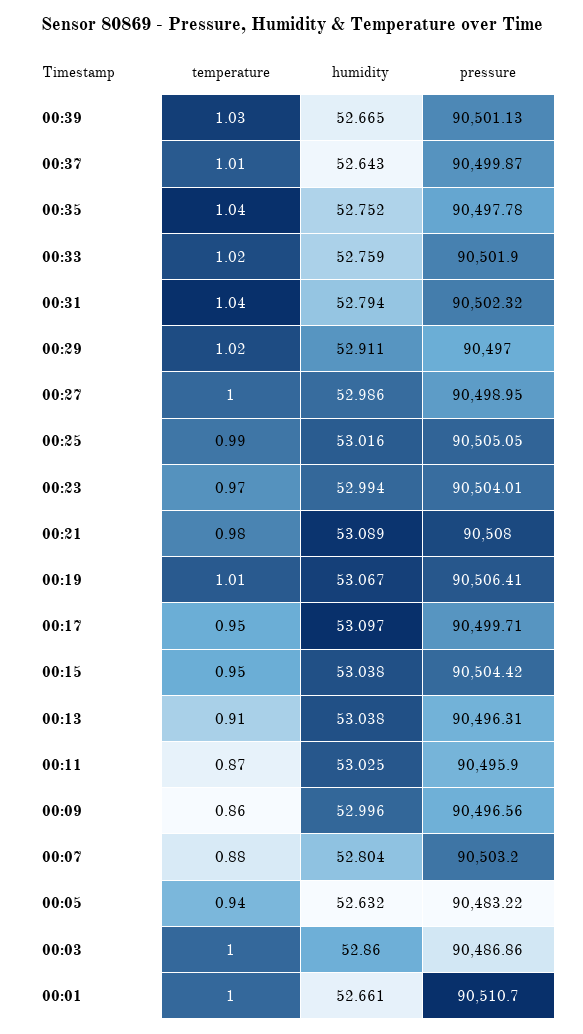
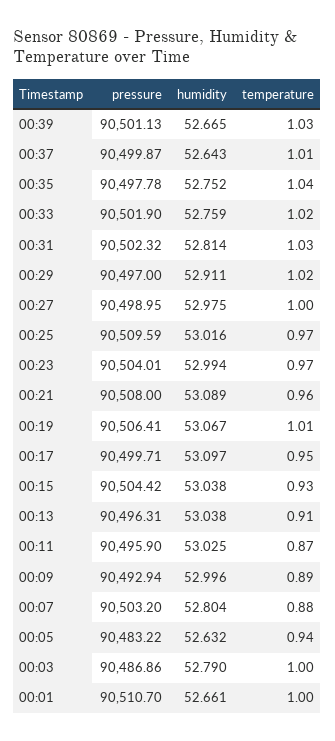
  {
    "temperature": {
      "00:39": 1.03,
      "00:37": 1.01,
      "00:35": 1.04,
      "00:33": 1.02,
-     "00:31": 1.04,
+     "00:31": 1.03,
      "00:29": 1.02,
      "00:27": 1,
-     "00:25": 0.99,
+     "00:25": 0.97,
      "00:23": 0.97,
-     "00:21": 0.98,
+     "00:21": 0.96,
      "00:19": 1.01,
      "00:17": 0.95,
-     "00:15": 0.95,
+     "00:15": 0.93,
      "00:13": 0.91,
      "00:11": 0.87,
-     "00:09": 0.86,
+     "00:09": 0.89,
      "00:07": 0.88,
      "00:05": 0.94,
      "00:03": 1,
      "00:01": 1
    },
    "humidity": {
      "00:39": 52.665,
      "00:37": 52.643,
      "00:35": 52.752,
      "00:33": 52.759,
-     "00:31": 52.794,
+     "00:31": 52.814,
      "00:29": 52.911,
-     "00:27": 52.986,
+     "00:27": 52.975,
      "00:25": 53.016,
      "00:23": 52.994,
      "00:21": 53.089,
      "00:19": 53.067,
      "00:17": 53.097,
      "00:15": 53.038,
      "00:13": 53.038,
      "00:11": 53.025,
      "00:09": 52.996,
      "00:07": 52.804,
      "00:05": 52.632,
-     "00:03": 52.86,
+     "00:03": 52.79,
      "00:01": 52.661
    },
    "pressure": {
      "00:39": 90501.13,
      "00:37": 90499.87,
      "00:35": 90497.78,
      "00:33": 90501.9,
      "00:31": 90502.32,
      "00:29": 90497,
      "00:27": 90498.95,
-     "00:25": 90505.05,
+     "00:25": 90509.59,
      "00:23": 90504.01,
      "00:21": 90508,
      "00:19": 90506.41,
      "00:17": 90499.71,
      "00:15": 90504.42,
      "00:13": 90496.31,
      "00:11": 90495.9,
-     "00:09": 90496.56,
+     "00:09": 90492.94,
      "00:07": 90503.2,
      "00:05": 90483.22,
      "00:03": 90486.86,
      "00:01": 90510.7
    }
  }

